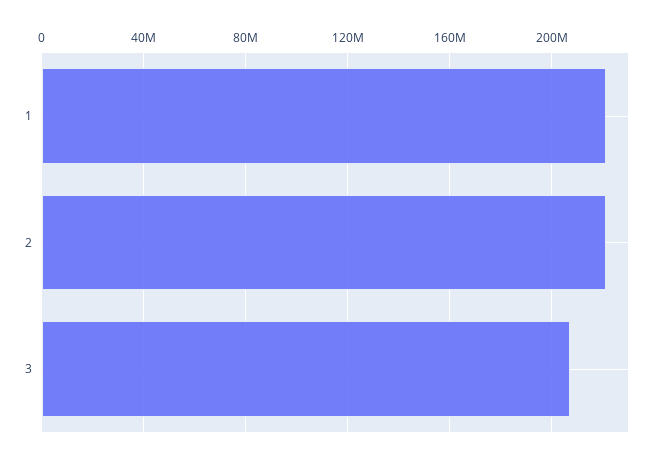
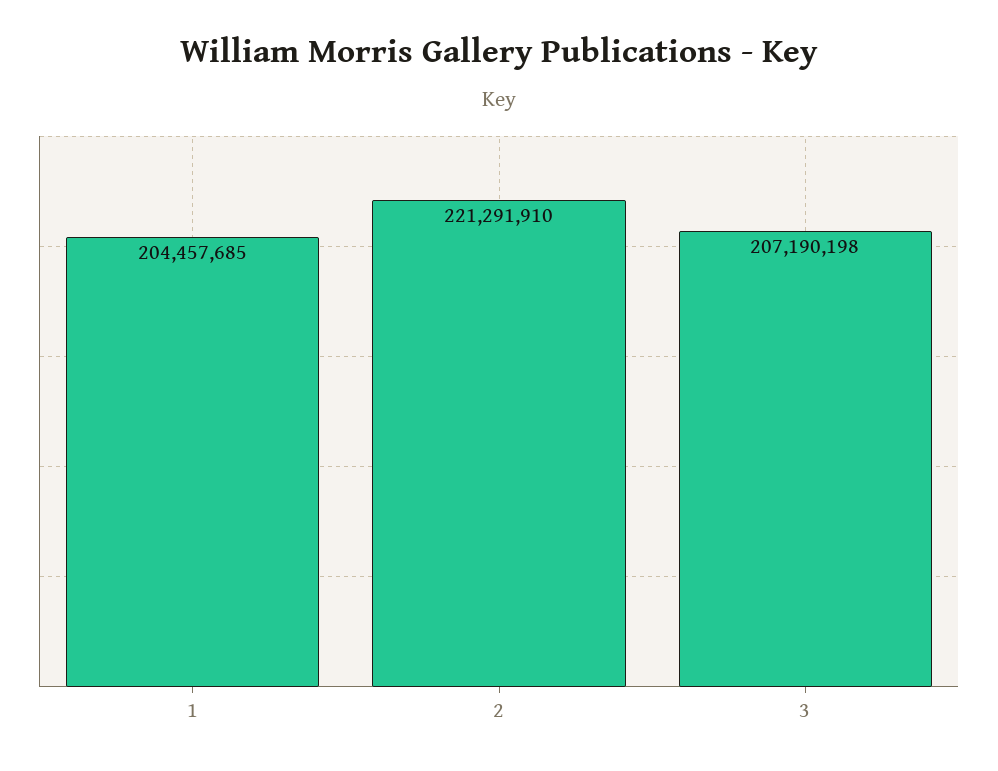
  {
-   "1": 220000000,
+   "1": 204457685,
    "2": 221291910,
    "3": 207190198
  }

